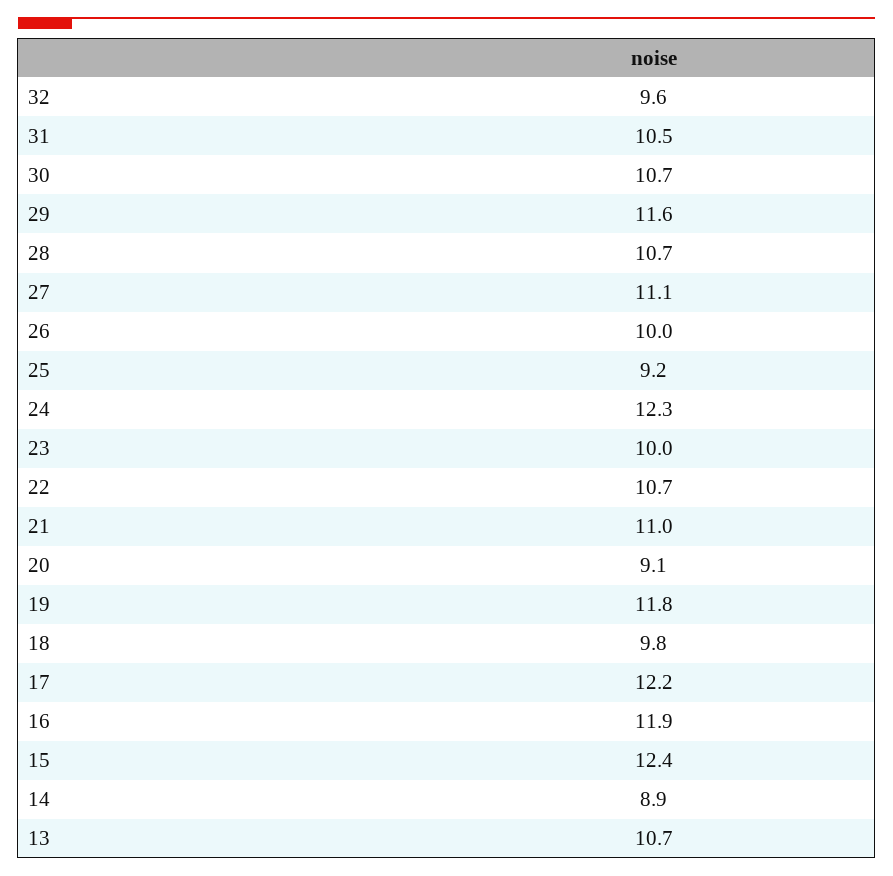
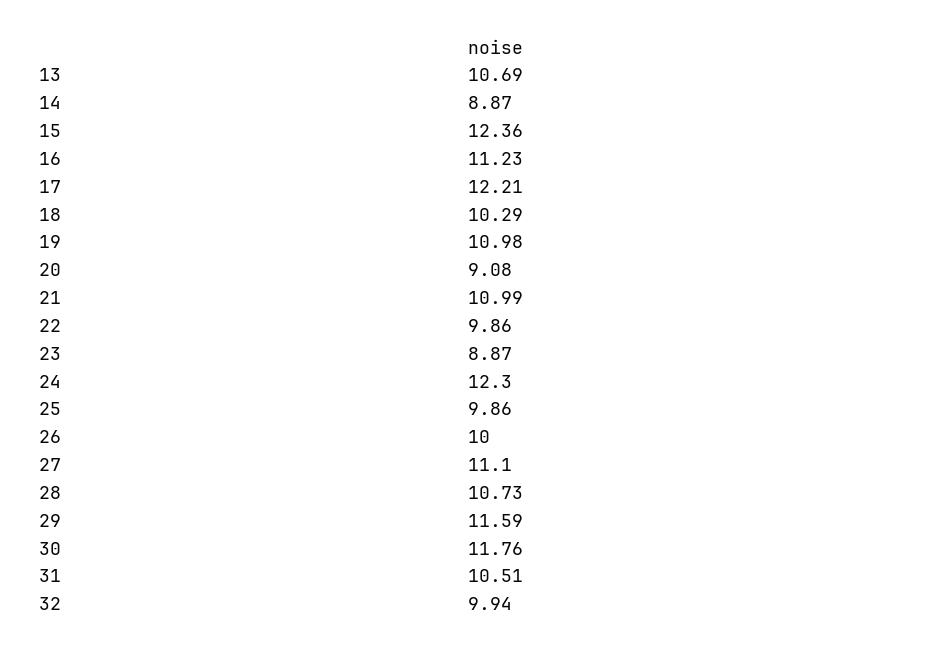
  {
-   "32": 9.6,
+   "32": 9.94,
    "31": 10.51,
-   "30": 10.7,
+   "30": 11.76,
    "29": 11.59,
    "28": 10.73,
    "27": 11.1,
    "26": 10,
-   "25": 9.2,
+   "25": 9.86,
    "24": 12.3,
-   "23": 10,
+   "23": 8.87,
-   "22": 10.7,
+   "22": 9.86,
    "21": 10.99,
    "20": 9.08,
-   "19": 11.8,
+   "19": 10.98,
-   "18": 9.8,
+   "18": 10.29,
    "17": 12.21,
-   "16": 11.9,
+   "16": 11.23,
    "15": 12.36,
    "14": 8.87,
    "13": 10.69
  }

